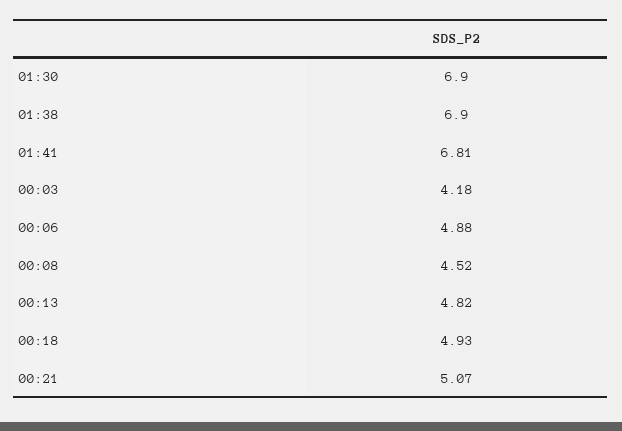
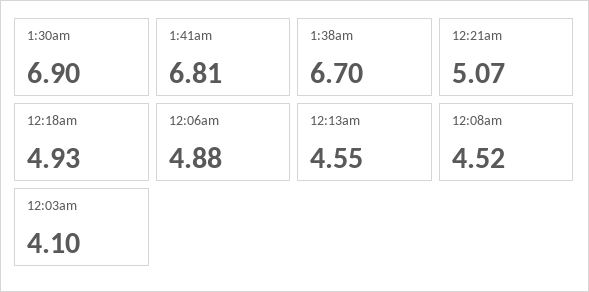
  {
    "01:30": 6.9,
-   "01:38": 6.9,
+   "01:38": 6.7,
    "01:41": 6.81,
-   "00:03": 4.18,
+   "00:03": 4.1,
    "00:06": 4.88,
    "00:08": 4.52,
-   "00:13": 4.82,
+   "00:13": 4.55,
    "00:18": 4.93,
    "00:21": 5.07
  }

